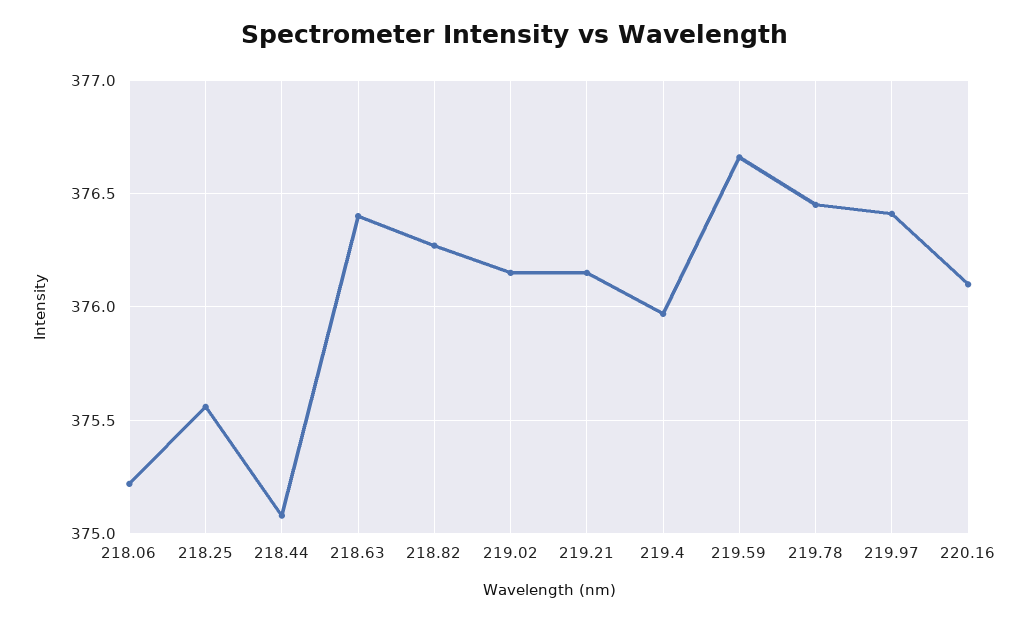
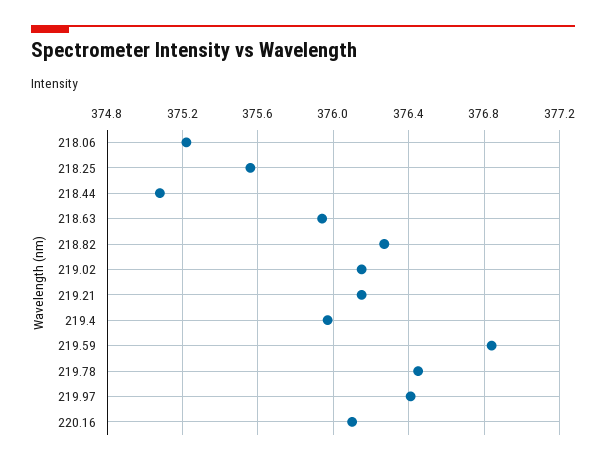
  {
    "218.06": 375.2,
    "218.25": 375.55,
    "218.44": 375.1,
-   "218.63": 376.4,
+   "218.63": 375.95,
    "218.82": 376.25,
    "219.02": 376.15,
    "219.21": 376.15,
    "219.4": 375.95,
-   "219.59": 376.65,
+   "219.59": 376.85,
    "219.78": 376.45,
    "219.97": 376.4,
    "220.16": 376.1
  }

